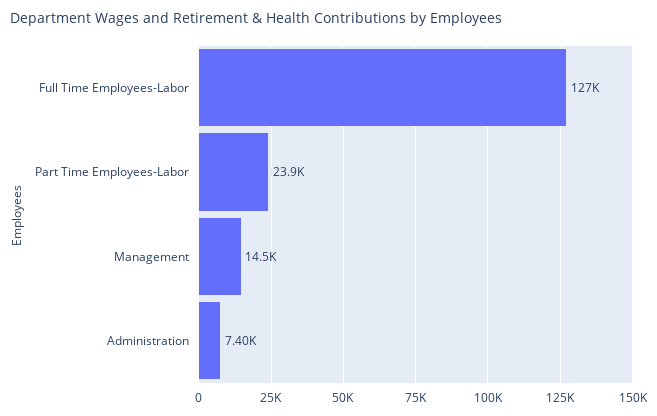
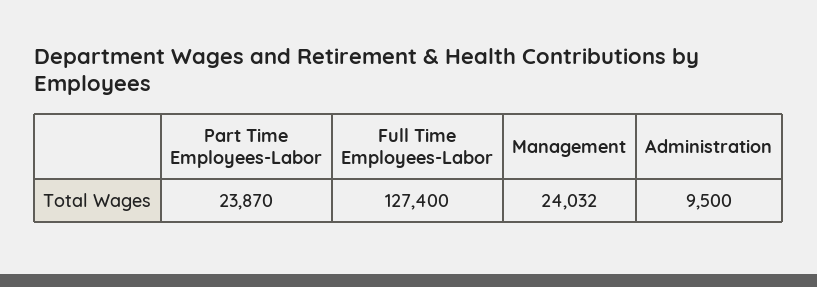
  {
    "Full Time Employees-Labor": 127400,
    "Part Time Employees-Labor": 23870,
-   "Management": 14500,
+   "Management": 24032,
-   "Administration": 7400
+   "Administration": 9500
  }

